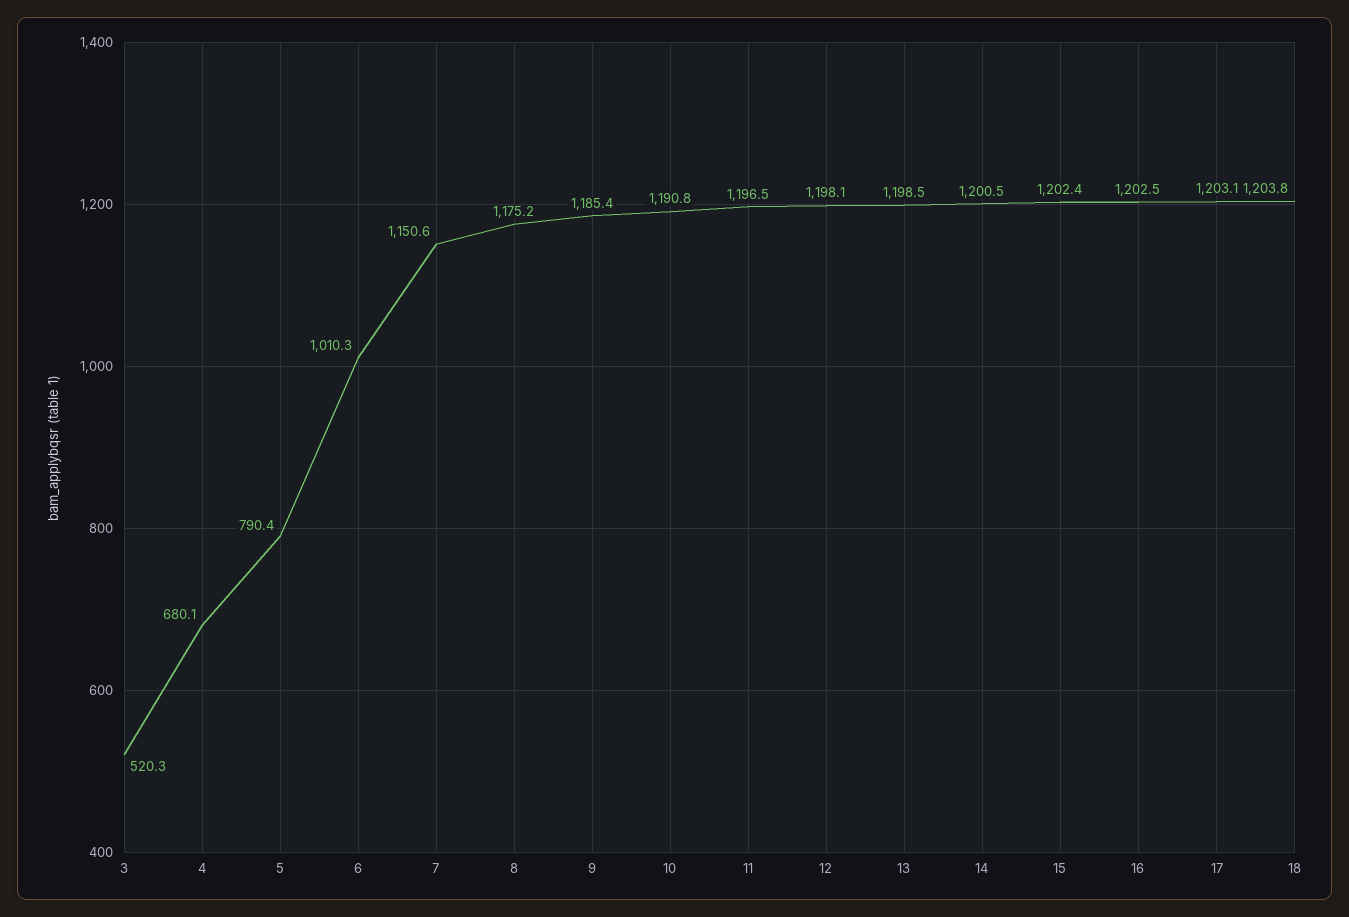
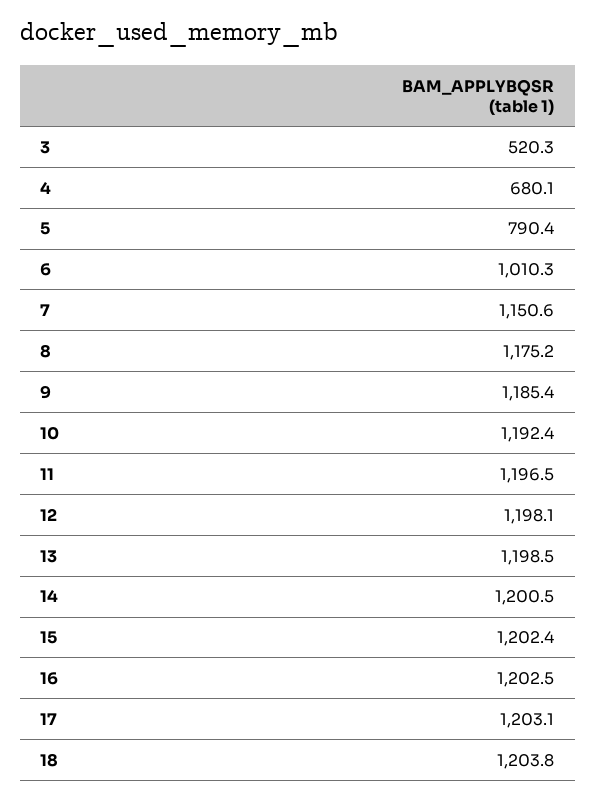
  {
    "3": 520.3,
    "4": 680.1,
    "5": 790.4,
    "6": 1010.3,
    "7": 1150.6,
    "8": 1175.2,
    "9": 1185.4,
-   "10": 1190.8,
+   "10": 1192.4,
    "11": 1196.5,
    "12": 1198.1,
    "13": 1198.5,
    "14": 1200.5,
    "15": 1202.4,
    "16": 1202.5,
    "17": 1203.1,
    "18": 1203.8
  }

